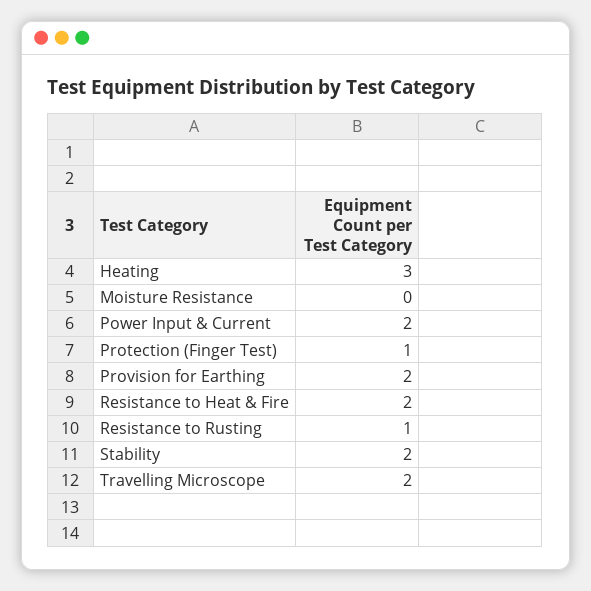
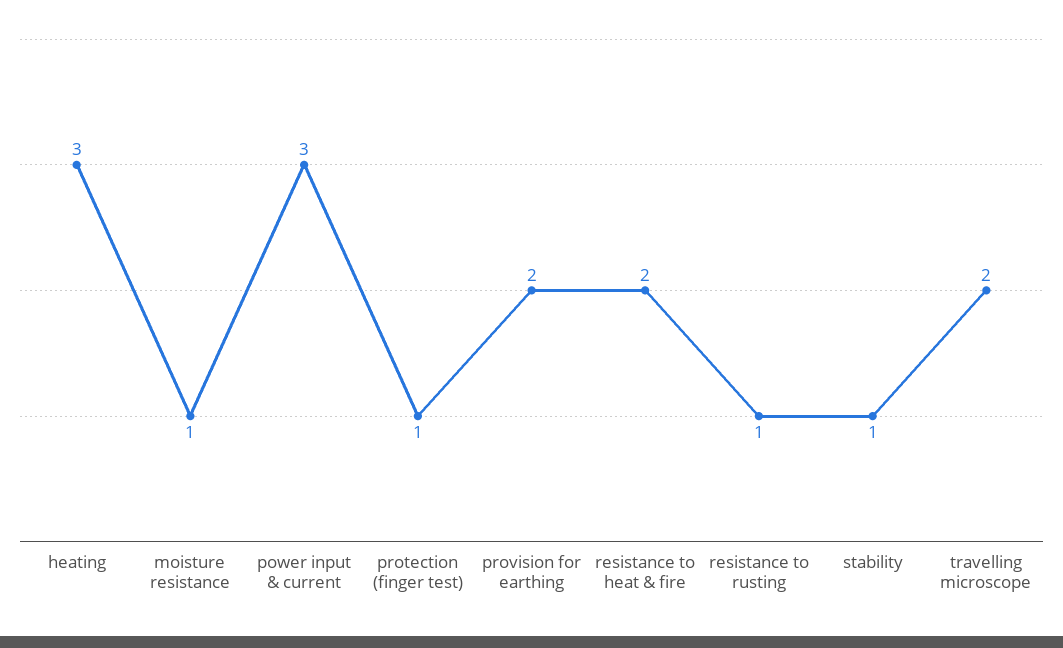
  {
    "Heating": 3,
-   "Moisture Resistance": 0,
+   "Moisture Resistance": 1,
-   "Power Input & Current": 2,
+   "Power Input & Current": 3,
    "Protection (Finger Test)": 1,
    "Provision for Earthing": 2,
    "Resistance to Heat & Fire": 2,
    "Resistance to Rusting": 1,
-   "Stability": 2,
+   "Stability": 1,
    "Travelling Microscope": 2
  }

